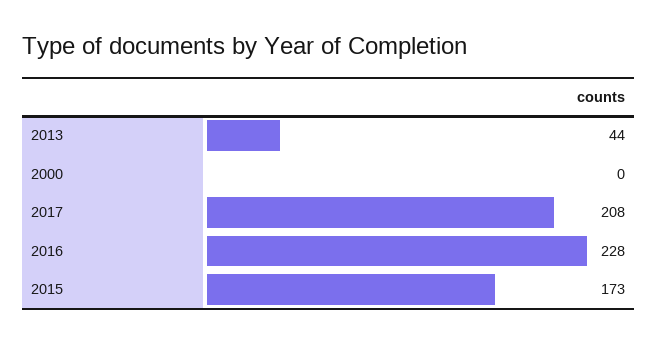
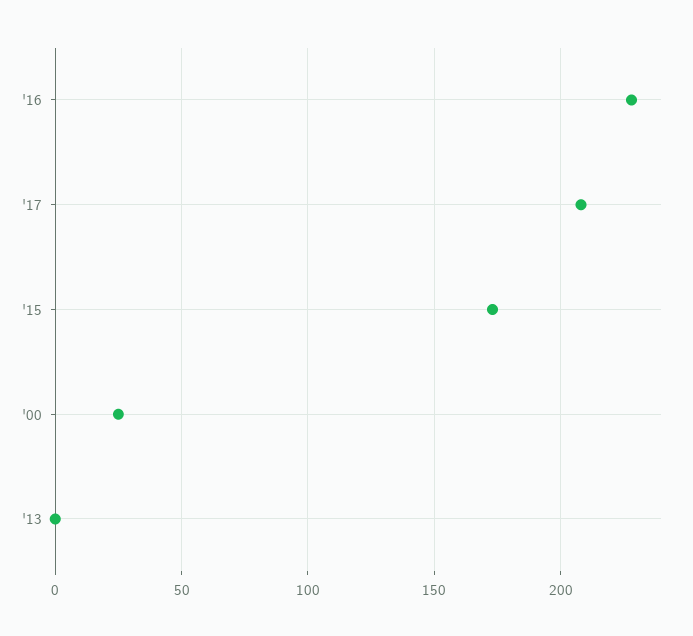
  {
-   "2013": 44,
+   "2013": 0,
-   "2000": 0,
+   "2000": 25,
    "2017": 208,
    "2016": 228,
    "2015": 173
  }

